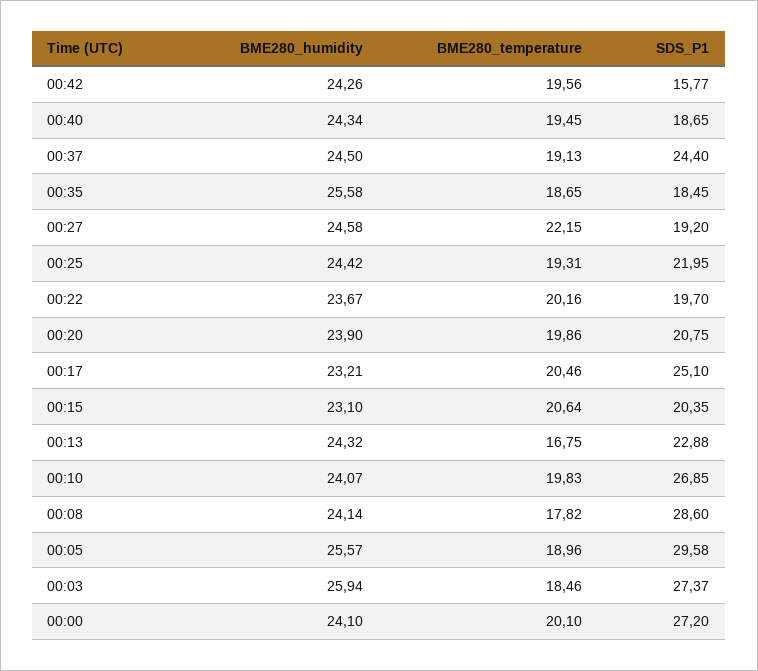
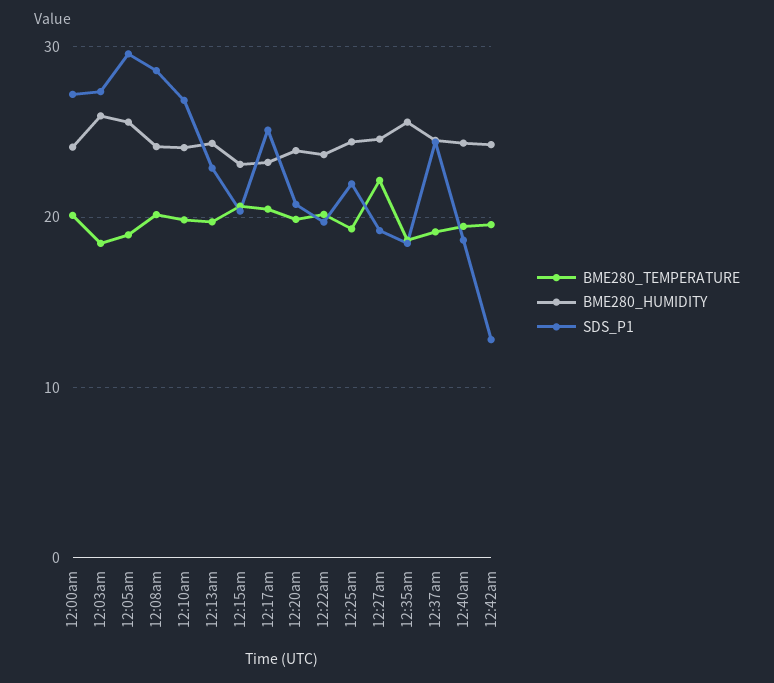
  {
    "BME280_humidity": {
      "00:42": 24.26,
      "00:40": 24.34,
      "00:37": 24.5,
      "00:35": 25.58,
      "00:27": 24.58,
      "00:25": 24.42,
      "00:22": 23.67,
      "00:20": 23.9,
      "00:17": 23.21,
      "00:15": 23.1,
      "00:13": 24.32,
      "00:10": 24.07,
      "00:08": 24.14,
      "00:05": 25.57,
      "00:03": 25.94,
      "00:00": 24.1
    },
    "BME280_temperature": {
      "00:42": 19.56,
      "00:40": 19.45,
      "00:37": 19.13,
      "00:35": 18.65,
      "00:27": 22.15,
      "00:25": 19.31,
      "00:22": 20.16,
      "00:20": 19.86,
      "00:17": 20.46,
      "00:15": 20.64,
-     "00:13": 16.75,
+     "00:13": 20,
      "00:10": 19.83,
-     "00:08": 17.82,
+     "00:08": 20,
      "00:05": 18.96,
      "00:03": 18.46,
      "00:00": 20.1
    },
    "SDS_P1": {
-     "00:42": 15.77,
+     "00:42": 13,
      "00:40": 18.65,
      "00:37": 24.4,
      "00:35": 18.45,
      "00:27": 19.2,
      "00:25": 21.95,
      "00:22": 19.7,
      "00:20": 20.75,
      "00:17": 25.1,
      "00:15": 20.35,
      "00:13": 22.88,
      "00:10": 26.85,
      "00:08": 28.6,
      "00:05": 29.58,
      "00:03": 27.37,
      "00:00": 27.2
    }
  }

